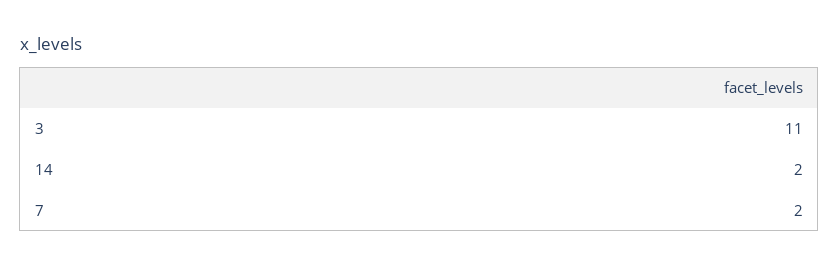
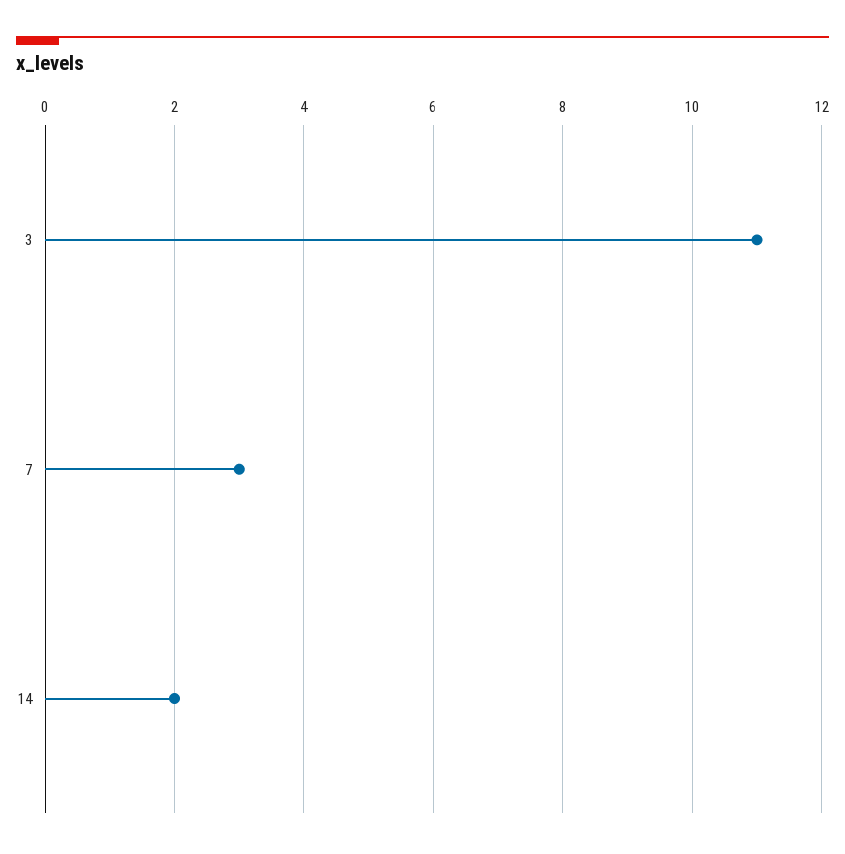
  {
    "3": 11,
    "14": 2,
-   "7": 2
+   "7": 3
  }

